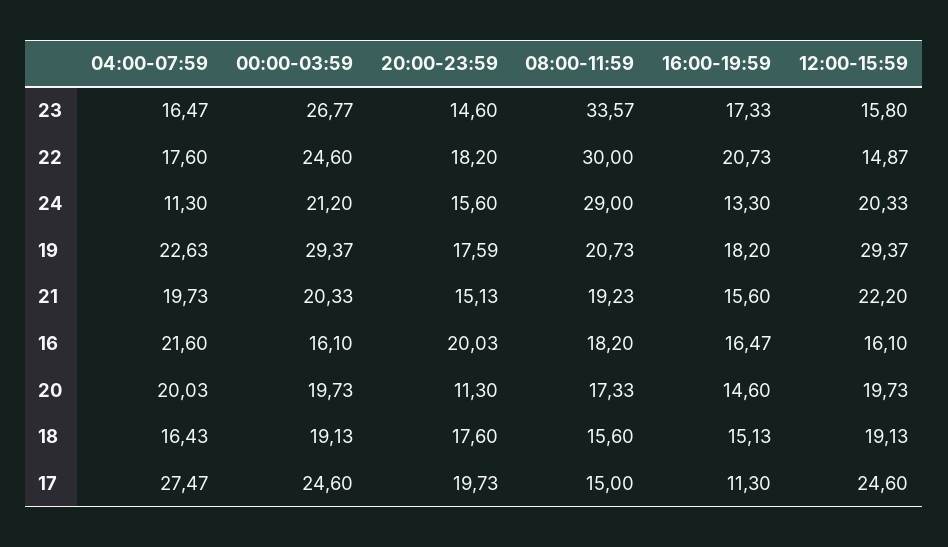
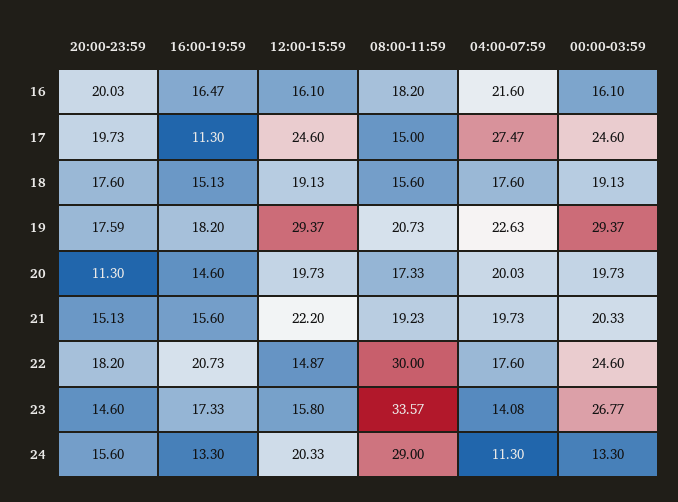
  {
    "04:00-07:59": {
-     "23": 16.47,
+     "23": 14.08,
      "22": 17.6,
      "24": 11.3,
      "19": 22.63,
      "21": 19.73,
      "16": 21.6,
      "20": 20.03,
-     "18": 16.43,
+     "18": 17.6,
      "17": 27.47
    },
    "00:00-03:59": {
      "23": 26.77,
      "22": 24.6,
-     "24": 21.2,
+     "24": 13.3,
      "19": 29.37,
      "21": 20.33,
      "16": 16.1,
      "20": 19.73,
      "18": 19.13,
      "17": 24.6
    },
    "20:00-23:59": {
      "23": 14.6,
      "22": 18.2,
      "24": 15.6,
      "19": 17.59,
      "21": 15.13,
      "16": 20.03,
      "20": 11.3,
      "18": 17.6,
      "17": 19.73
    },
    "08:00-11:59": {
      "23": 33.57,
      "22": 30,
      "24": 29,
      "19": 20.73,
      "21": 19.23,
      "16": 18.2,
      "20": 17.33,
      "18": 15.6,
      "17": 15
    },
    "16:00-19:59": {
      "23": 17.33,
      "22": 20.73,
      "24": 13.3,
      "19": 18.2,
      "21": 15.6,
      "16": 16.47,
      "20": 14.6,
      "18": 15.13,
      "17": 11.3
    },
    "12:00-15:59": {
      "23": 15.8,
      "22": 14.87,
      "24": 20.33,
      "19": 29.37,
      "21": 22.2,
      "16": 16.1,
      "20": 19.73,
      "18": 19.13,
      "17": 24.6
    }
  }

